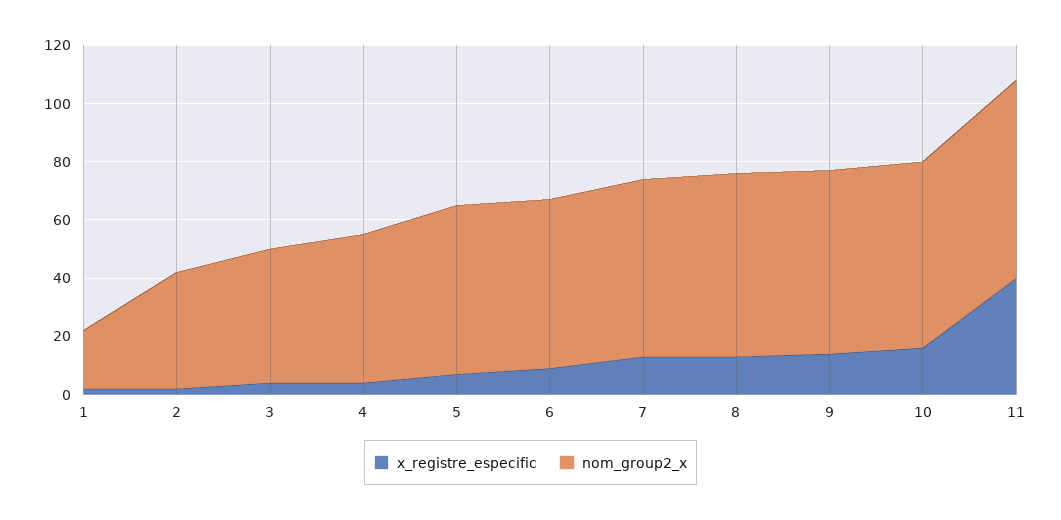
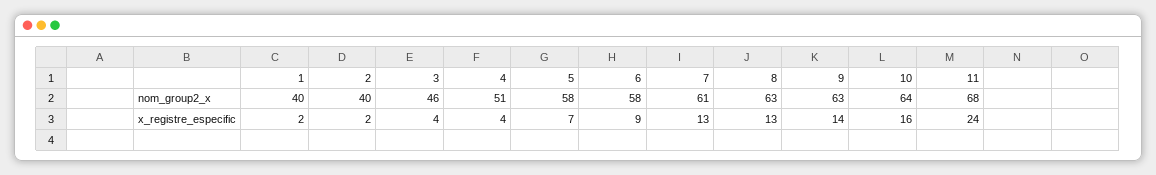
  {
    "x_registre_especific": {
      "1": 2,
      "2": 2,
      "3": 4,
      "4": 4,
      "5": 7,
      "6": 9,
      "7": 13,
      "8": 13,
      "9": 14,
      "10": 16,
-     "11": 40
+     "11": 24
    },
    "nom_group2_x": {
-     "1": 20,
+     "1": 40,
      "2": 40,
      "3": 46,
      "4": 51,
      "5": 58,
      "6": 58,
      "7": 61,
      "8": 63,
      "9": 63,
      "10": 64,
      "11": 68
    }
  }

